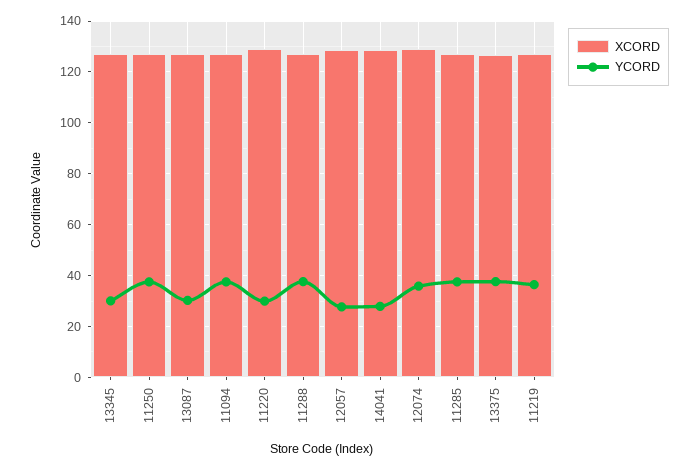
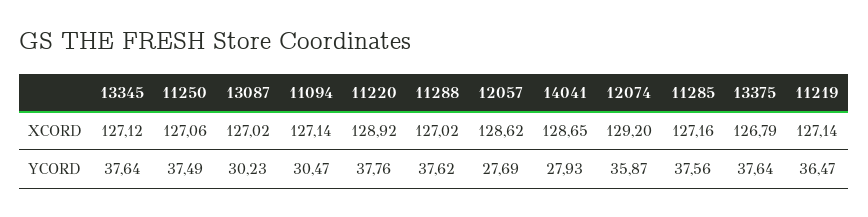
  {
    "XCORD": {
      "13345": 127.12,
      "11250": 127.06,
      "13087": 127.02,
      "11094": 127.14,
      "11220": 128.92,
      "11288": 127.02,
      "12057": 128.62,
      "14041": 128.65,
      "12074": 129.2,
      "11285": 127.16,
      "13375": 126.79,
      "11219": 127.14
    },
    "YCORD": {
-     "13345": 30,
+     "13345": 37.64,
      "11250": 37.49,
      "13087": 30.23,
-     "11094": 37.5,
+     "11094": 30.47,
-     "11220": 30,
+     "11220": 37.76,
      "11288": 37.62,
      "12057": 27.69,
      "14041": 27.93,
      "12074": 35.87,
      "11285": 37.56,
      "13375": 37.64,
      "11219": 36.47
    }
  }

